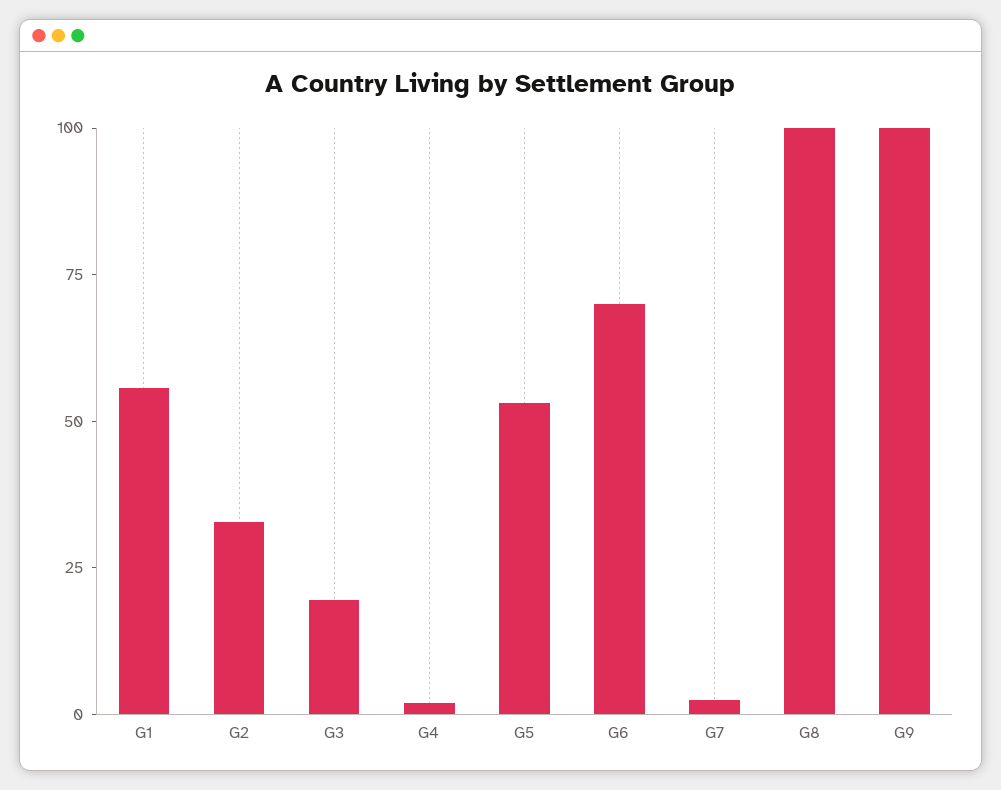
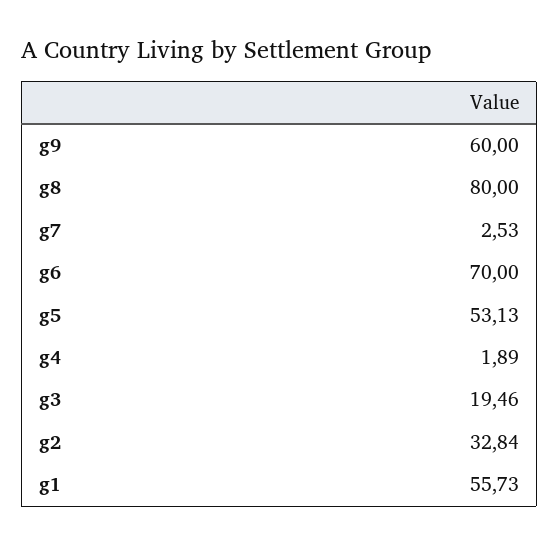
  {
    "G1": 55.73,
    "G2": 32.84,
    "G3": 19.46,
    "G4": 1.89,
    "G5": 53.13,
    "G6": 70,
    "G7": 2.53,
-   "G8": 100,
+   "G8": 80,
-   "G9": 100
+   "G9": 60
  }

